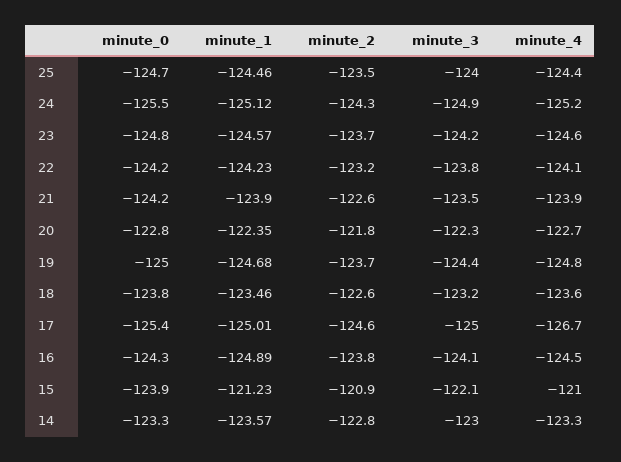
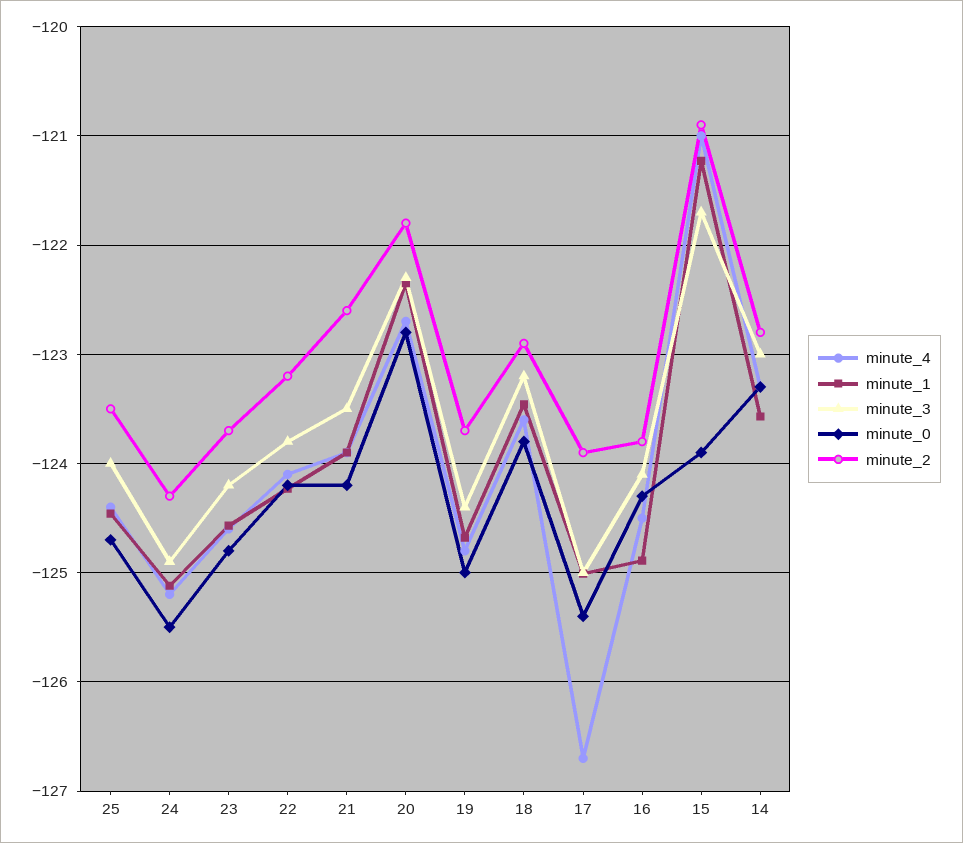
  {
    "minute_0": {
      "25": -124.7,
      "24": -125.5,
      "23": -124.8,
      "22": -124.2,
      "21": -124.2,
      "20": -122.8,
      "19": -125,
      "18": -123.8,
      "17": -125.4,
      "16": -124.3,
      "15": -123.9,
      "14": -123.3
    },
    "minute_1": {
      "25": -124.46,
      "24": -125.12,
      "23": -124.57,
      "22": -124.23,
      "21": -123.9,
      "20": -122.35,
      "19": -124.68,
      "18": -123.46,
      "17": -125.01,
      "16": -124.89,
      "15": -121.23,
      "14": -123.57
    },
    "minute_2": {
      "25": -123.5,
      "24": -124.3,
      "23": -123.7,
      "22": -123.2,
      "21": -122.6,
      "20": -121.8,
      "19": -123.7,
-     "18": -122.6,
+     "18": -122.9,
-     "17": -124.6,
+     "17": -123.9,
      "16": -123.8,
      "15": -120.9,
      "14": -122.8
    },
    "minute_3": {
      "25": -124,
      "24": -124.9,
      "23": -124.2,
      "22": -123.8,
      "21": -123.5,
      "20": -122.3,
      "19": -124.4,
      "18": -123.2,
      "17": -125,
      "16": -124.1,
-     "15": -122.1,
+     "15": -121.7,
      "14": -123
    },
    "minute_4": {
      "25": -124.4,
      "24": -125.2,
      "23": -124.6,
      "22": -124.1,
      "21": -123.9,
      "20": -122.7,
      "19": -124.8,
      "18": -123.6,
      "17": -126.7,
      "16": -124.5,
      "15": -121,
      "14": -123.3
    }
  }

